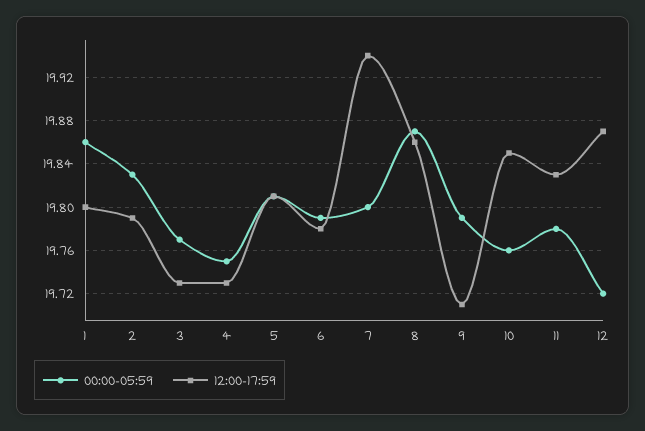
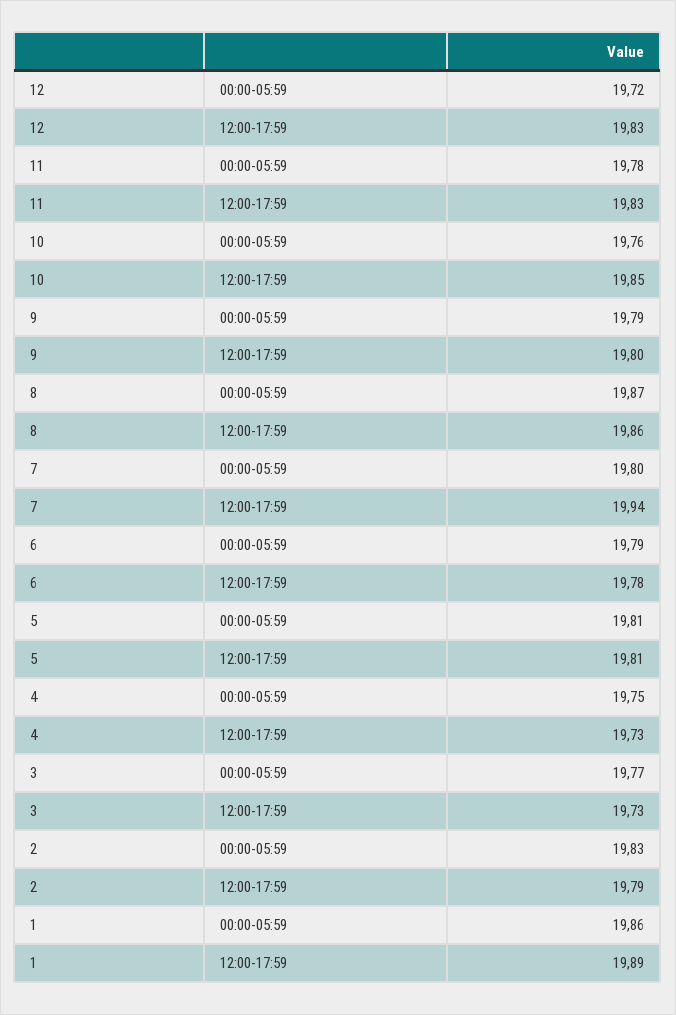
  {
    "00:00-05:59": {
      "1": 19.86,
      "2": 19.83,
      "3": 19.77,
      "4": 19.75,
      "5": 19.81,
      "6": 19.79,
      "7": 19.8,
      "8": 19.87,
      "9": 19.79,
      "10": 19.76,
      "11": 19.78,
      "12": 19.72
    },
    "12:00-17:59": {
-     "1": 19.8,
+     "1": 19.89,
      "2": 19.79,
      "3": 19.73,
      "4": 19.73,
      "5": 19.81,
      "6": 19.78,
      "7": 19.94,
      "8": 19.86,
-     "9": 19.71,
+     "9": 19.8,
      "10": 19.85,
      "11": 19.83,
-     "12": 19.87
+     "12": 19.83
    }
  }

